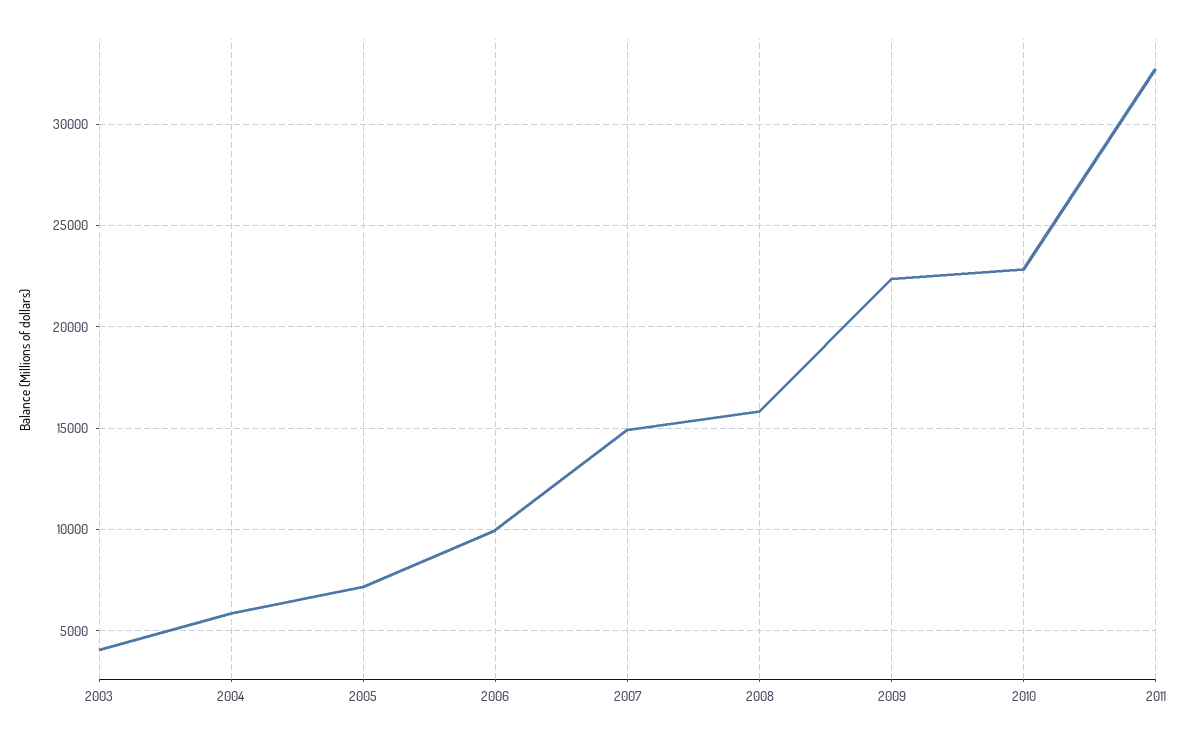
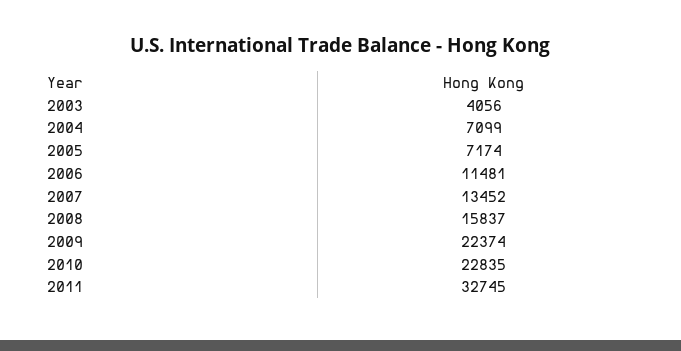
  {
    "2003": 4056,
-   "2004": 6000,
+   "2004": 7099,
    "2005": 7174,
-   "2006": 10000,
+   "2006": 11481,
-   "2007": 15000,
+   "2007": 13452,
    "2008": 15837,
    "2009": 22374,
    "2010": 22835,
    "2011": 32745
  }

